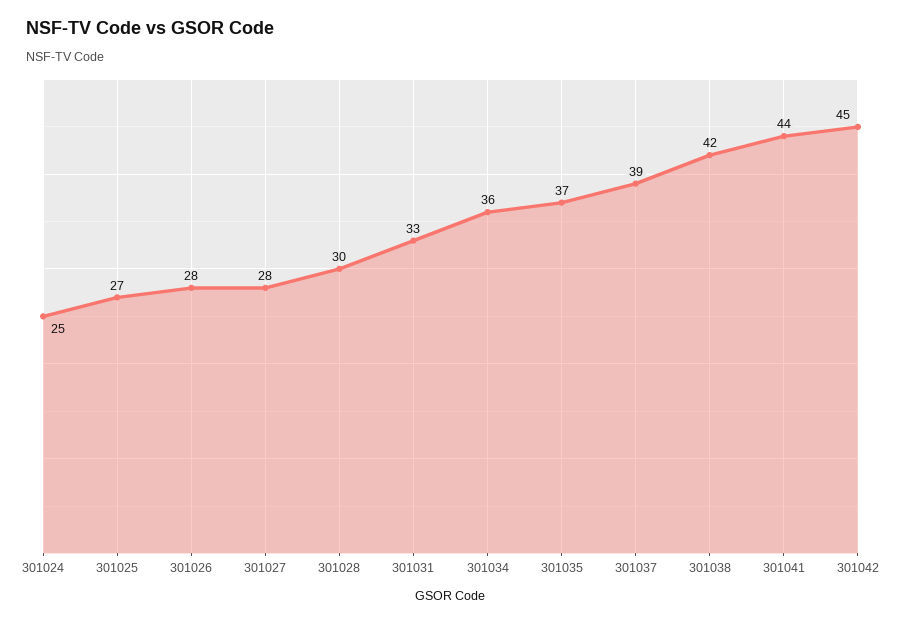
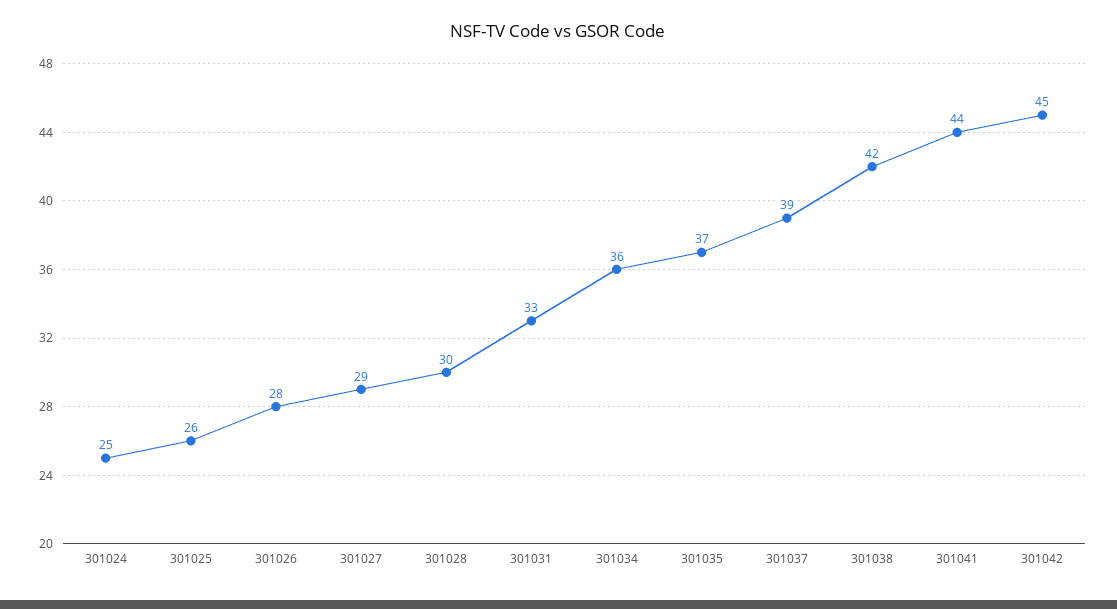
  {
    "301024": 25,
-   "301025": 27,
+   "301025": 26,
    "301026": 28,
-   "301027": 28,
+   "301027": 29,
    "301028": 30,
    "301031": 33,
    "301034": 36,
    "301035": 37,
    "301037": 39,
    "301038": 42,
    "301041": 44,
    "301042": 45
  }

